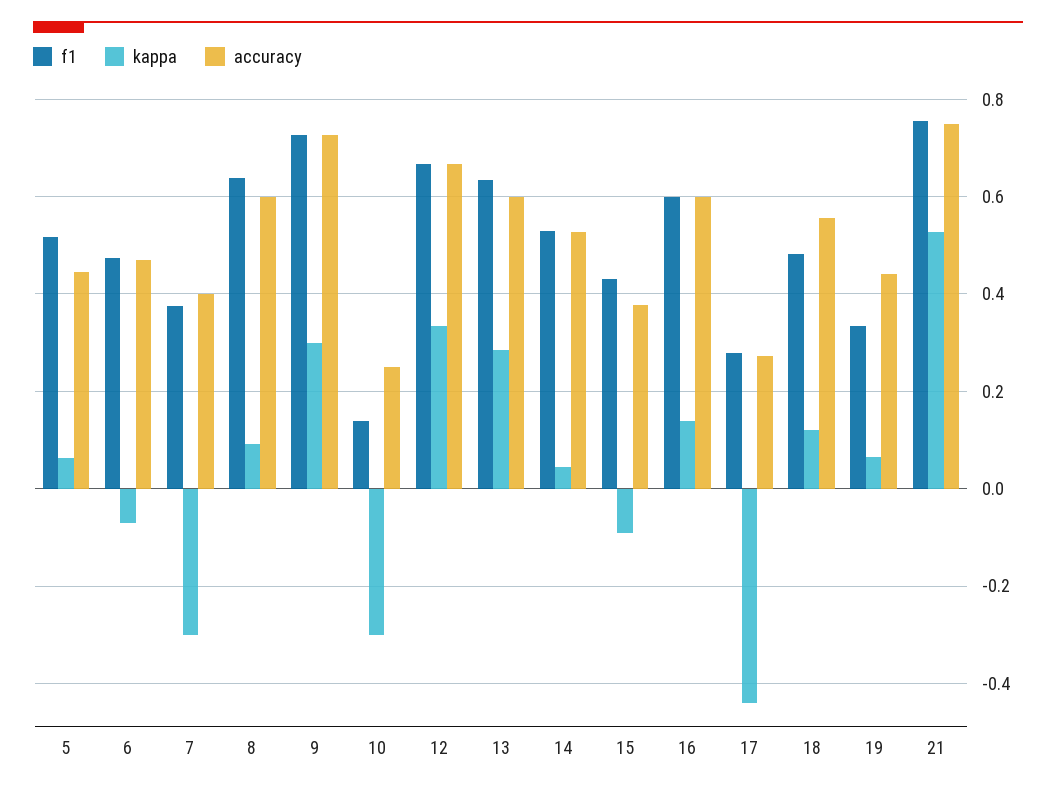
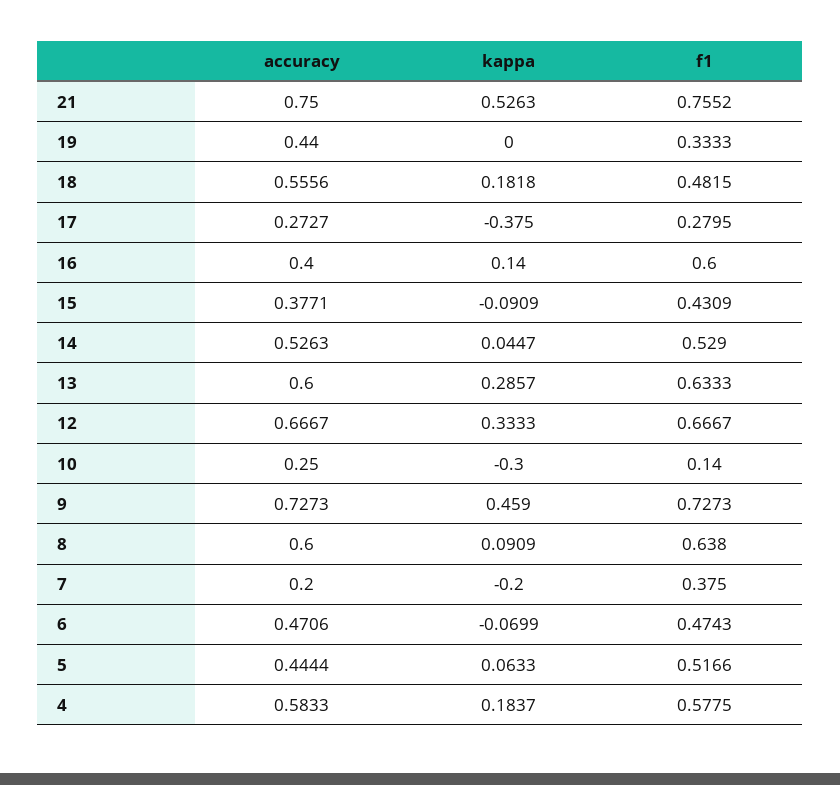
  {
    "f1": {
      "5": 0.5166,
      "6": 0.4743,
      "7": 0.375,
      "8": 0.638,
      "9": 0.7273,
      "10": 0.14,
      "12": 0.6667,
      "13": 0.6333,
      "14": 0.529,
      "15": 0.4309,
      "16": 0.6,
      "17": 0.2795,
      "18": 0.4815,
      "19": 0.3333,
-     "21": 0.7552
+     "21": 0.7552,
+     "4": 0.5775
    },
    "kappa": {
      "5": 0.0633,
      "6": -0.0699,
-     "7": -0.3,
+     "7": -0.2,
      "8": 0.0909,
-     "9": 0.3,
+     "9": 0.459,
      "10": -0.3,
      "12": 0.3333,
      "13": 0.2857,
      "14": 0.0447,
      "15": -0.0909,
      "16": 0.14,
-     "17": -0.44,
+     "17": -0.375,
-     "18": 0.12,
+     "18": 0.1818,
-     "19": 0.06,
+     "19": 0,
-     "21": 0.5263
+     "21": 0.5263,
+     "4": 0.1837
    },
    "accuracy": {
      "5": 0.4444,
      "6": 0.4706,
-     "7": 0.4,
+     "7": 0.2,
      "8": 0.6,
      "9": 0.7273,
      "10": 0.25,
      "12": 0.6667,
      "13": 0.6,
      "14": 0.5263,
      "15": 0.3771,
-     "16": 0.6,
+     "16": 0.4,
      "17": 0.2727,
      "18": 0.5556,
      "19": 0.44,
-     "21": 0.75
+     "21": 0.75,
+     "4": 0.5833
    }
  }

